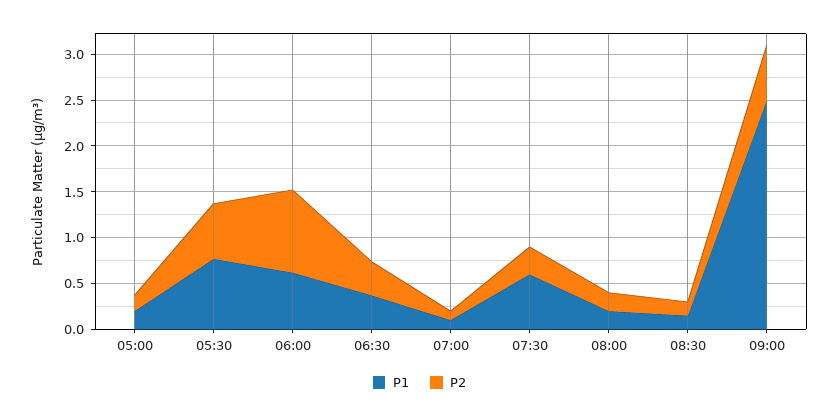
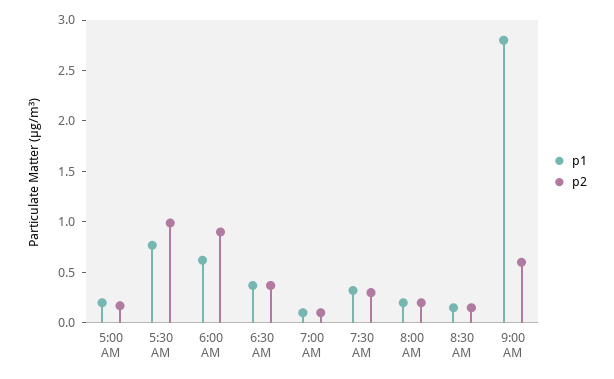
  {
    "P1": {
      "05:00": 0.2,
      "05:30": 0.8,
      "06:00": 0.6,
      "06:30": 0.4,
      "07:00": 0.1,
-     "07:30": 0.6,
+     "07:30": 0.3,
      "08:00": 0.2,
      "08:30": 0.2,
-     "09:00": 2.5
+     "09:00": 2.8
    },
    "P2": {
      "05:00": 0.2,
-     "05:30": 0.6,
+     "05:30": 1,
      "06:00": 0.9,
      "06:30": 0.4,
      "07:00": 0.1,
      "07:30": 0.3,
      "08:00": 0.2,
      "08:30": 0.2,
      "09:00": 0.6
    }
  }

